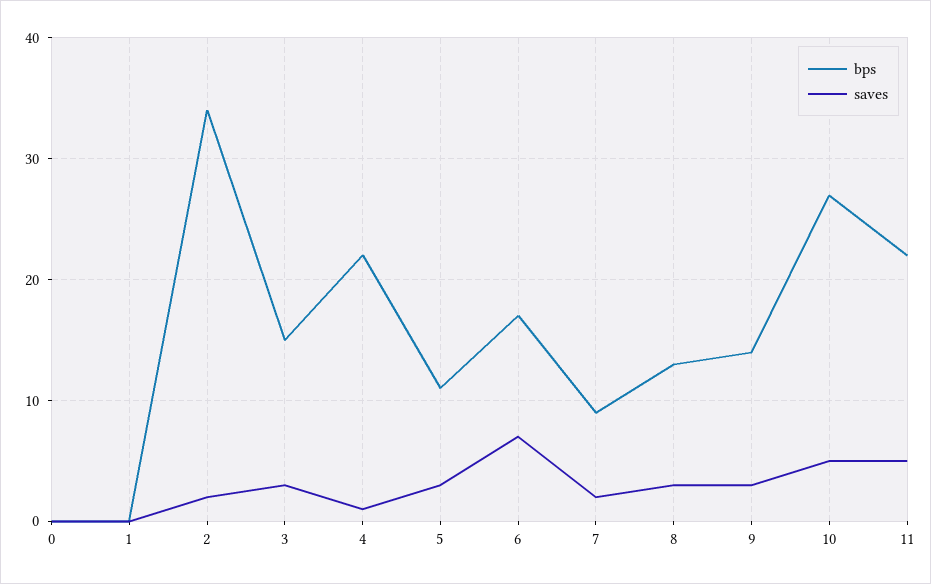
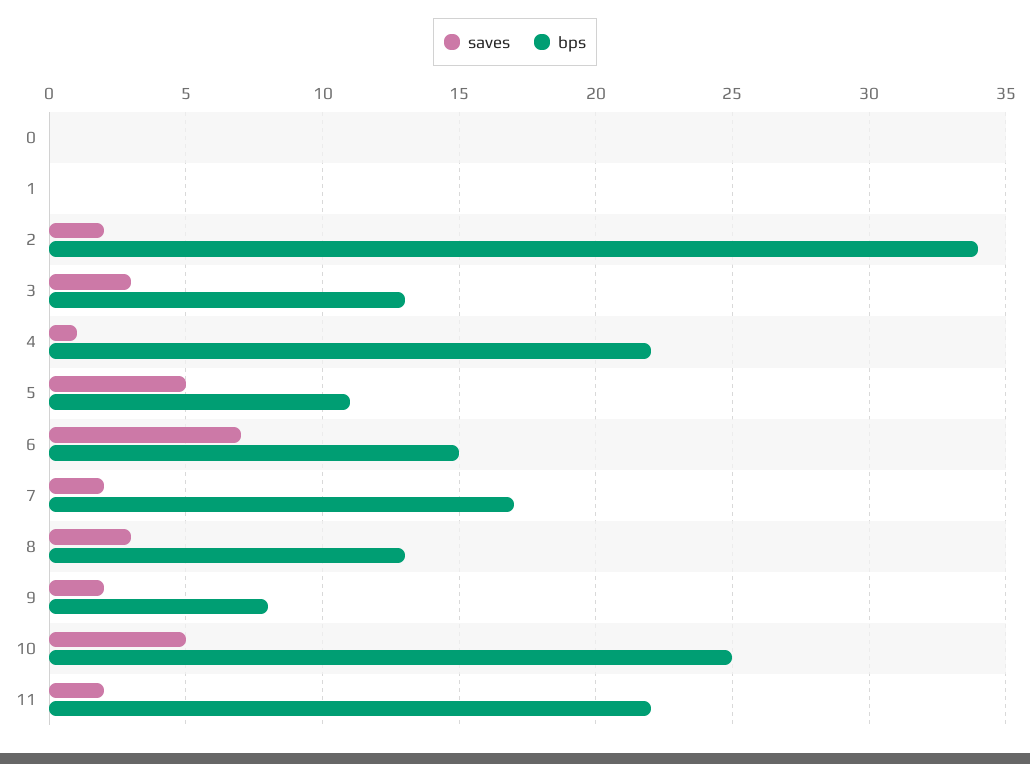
  {
    "bps": {
      "0": 0,
      "1": 0,
      "2": 34,
-     "3": 15,
+     "3": 13,
      "4": 22,
      "5": 11,
-     "6": 17,
+     "6": 15,
-     "7": 9,
+     "7": 17,
      "8": 13,
-     "9": 14,
+     "9": 8,
-     "10": 27,
+     "10": 25,
      "11": 22
    },
    "saves": {
      "0": 0,
      "1": 0,
      "2": 2,
      "3": 3,
      "4": 1,
-     "5": 3,
+     "5": 5,
      "6": 7,
      "7": 2,
      "8": 3,
-     "9": 3,
+     "9": 2,
      "10": 5,
-     "11": 5
+     "11": 2
    }
  }

